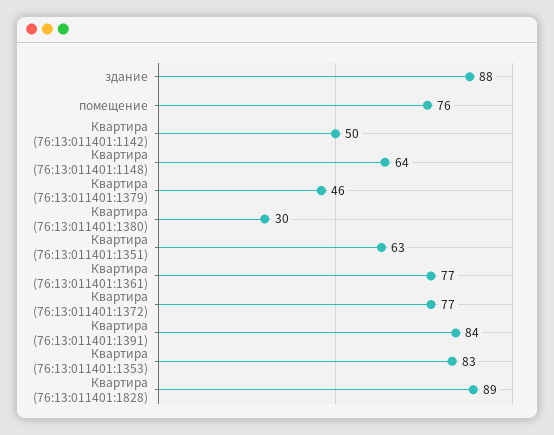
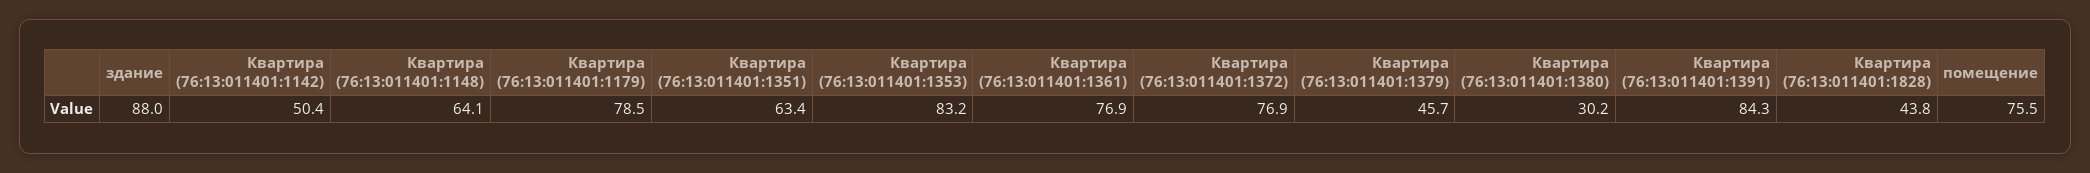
  {
    "здание": 88,
    "помещение": 75.5,
    "Квартира (76:13:011401:1142)": 50.4,
    "Квартира (76:13:011401:1148)": 64.1,
    "Квартира (76:13:011401:1379)": 45.7,
    "Квартира (76:13:011401:1380)": 30.2,
    "Квартира (76:13:011401:1351)": 63.4,
    "Квартира (76:13:011401:1361)": 76.9,
    "Квартира (76:13:011401:1372)": 76.9,
    "Квартира (76:13:011401:1391)": 84.3,
    "Квартира (76:13:011401:1353)": 83.2,
-   "Квартира (76:13:011401:1828)": 89
+   "Квартира (76:13:011401:1828)": 43.8,
+   "Квартира (76:13:011401:1179)": 78.5
  }

